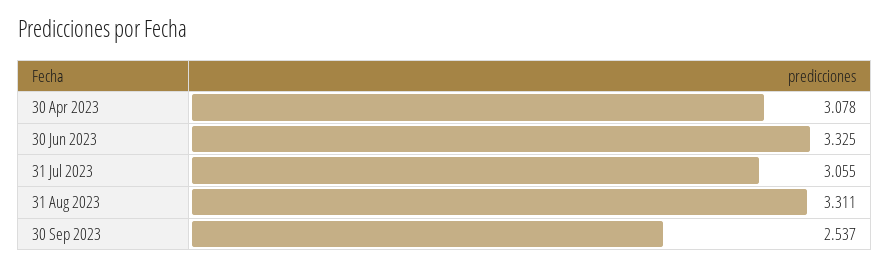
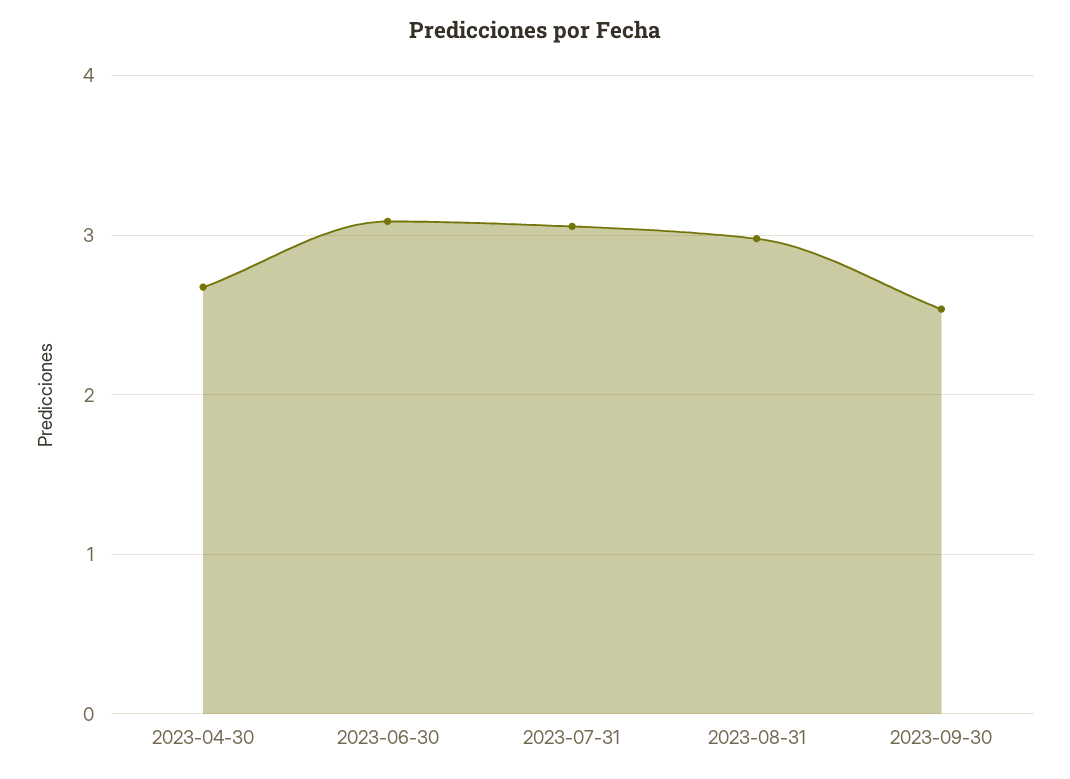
  {
-   "30 Apr 2023": 3.078,
+   "30 Apr 2023": 2.7,
-   "30 Jun 2023": 3.325,
+   "30 Jun 2023": 3.1,
    "31 Jul 2023": 3.055,
-   "31 Aug 2023": 3.311,
+   "31 Aug 2023": 3,
    "30 Sep 2023": 2.537
  }

